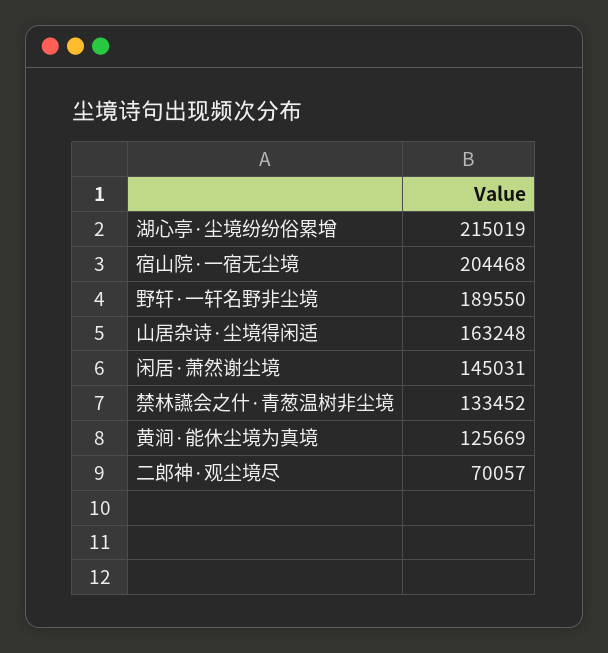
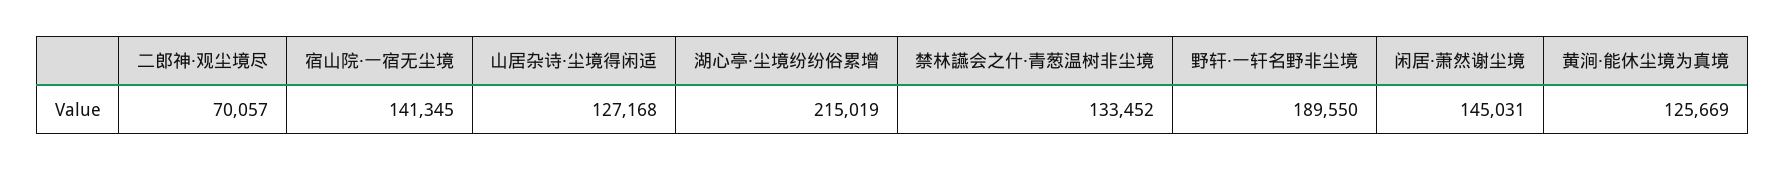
  {
    "湖心亭·尘境纷纷俗累增": 215019,
-   "宿山院·一宿无尘境": 204468,
+   "宿山院·一宿无尘境": 141345,
    "野轩·一轩名野非尘境": 189550,
-   "山居杂诗·尘境得闲适": 163248,
+   "山居杂诗·尘境得闲适": 127168,
    "闲居·萧然谢尘境": 145031,
    "禁林讌会之什·青葱温树非尘境": 133452,
    "黄涧·能休尘境为真境": 125669,
    "二郎神·观尘境尽": 70057
  }

